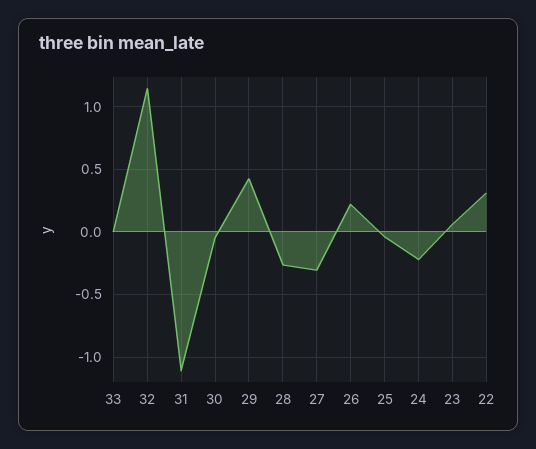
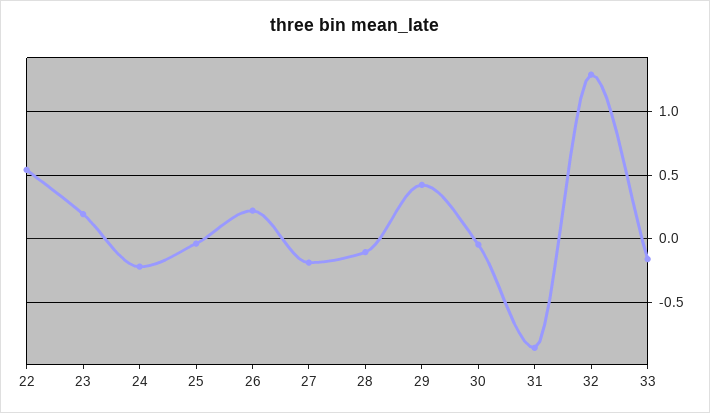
  {
-   "33": 0,
+   "33": -0.15,
-   "32": 1.15,
+   "32": 1.3,
-   "31": -1.1,
+   "31": -0.85,
    "30": -0.05,
    "29": 0.4,
-   "28": -0.25,
+   "28": -0.1,
-   "27": -0.3,
+   "27": -0.2,
    "26": 0.2,
    "25": -0.05,
    "24": -0.2,
-   "23": 0.05,
+   "23": 0.2,
-   "22": 0.3
+   "22": 0.55
  }

